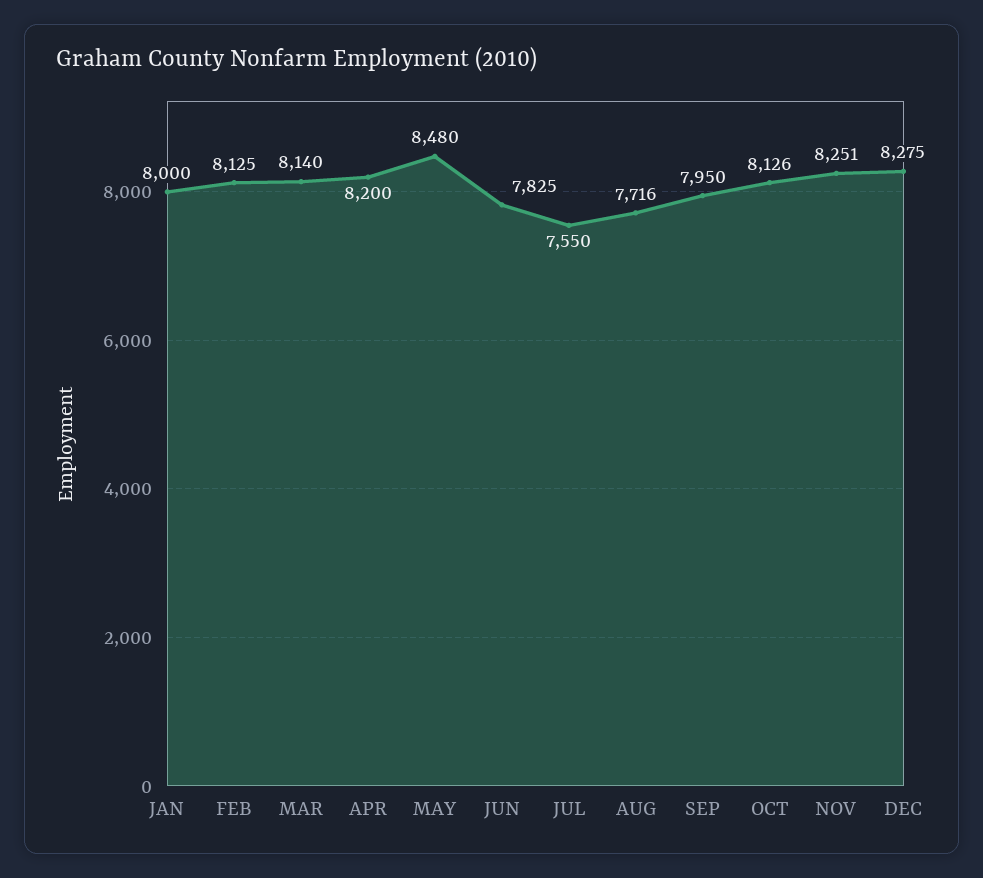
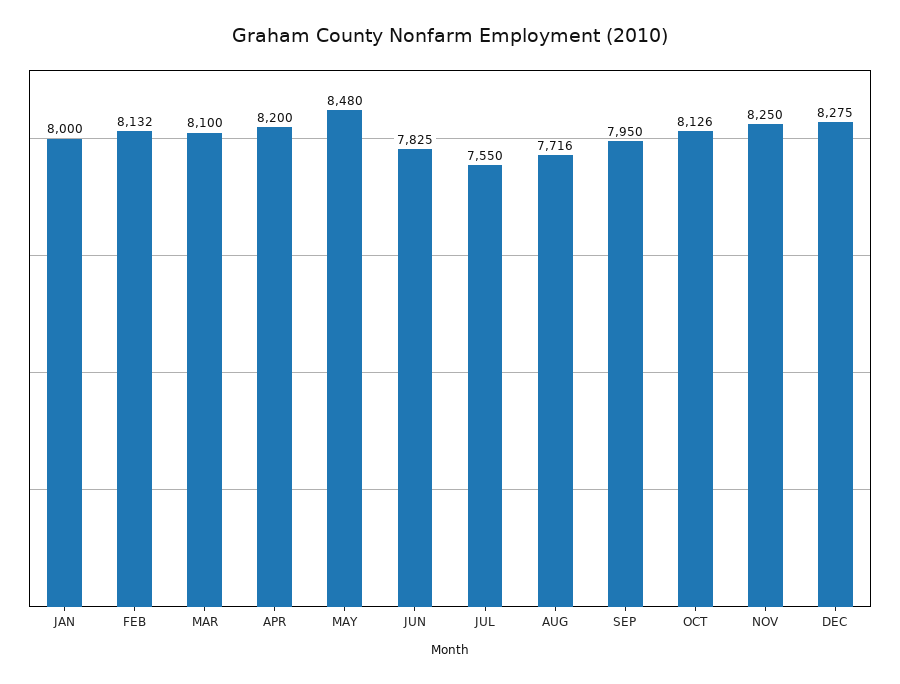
  {
    "JAN": 8000,
-   "FEB": 8125,
+   "FEB": 8132,
-   "MAR": 8140,
+   "MAR": 8100,
    "APR": 8200,
    "MAY": 8480,
    "JUN": 7825,
    "JUL": 7550,
    "AUG": 7716,
    "SEP": 7950,
    "OCT": 8126,
-   "NOV": 8251,
+   "NOV": 8250,
    "DEC": 8275
  }

